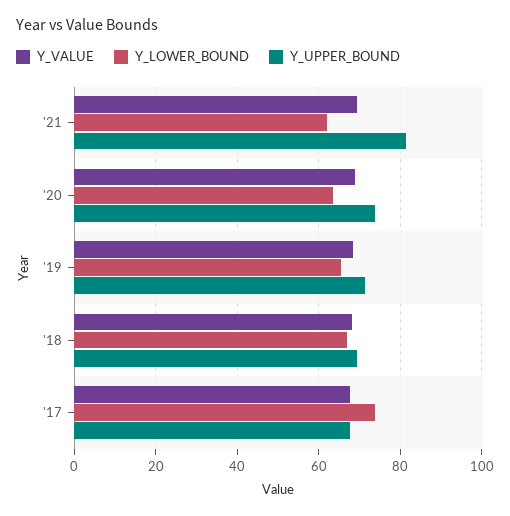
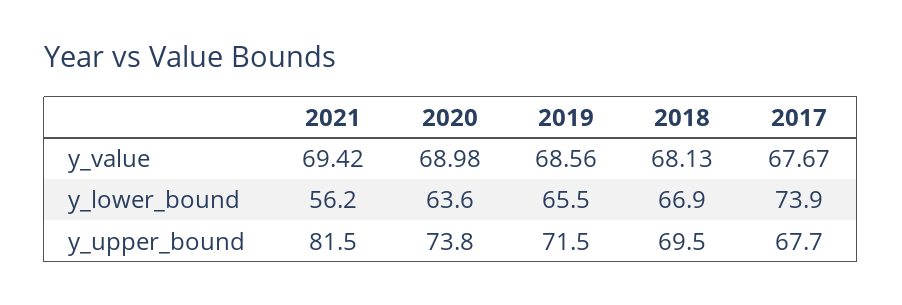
  {
    "Y_VALUE": {
      "'21": 69.42,
      "'20": 68.98,
      "'19": 68.56,
      "'18": 68.13,
      "'17": 67.67
    },
    "Y_LOWER_BOUND": {
-     "'21": 62,
+     "'21": 56.2,
      "'20": 63.6,
      "'19": 65.5,
      "'18": 66.9,
      "'17": 73.9
    },
    "Y_UPPER_BOUND": {
      "'21": 81.5,
      "'20": 73.8,
      "'19": 71.5,
      "'18": 69.5,
      "'17": 67.7
    }
  }

